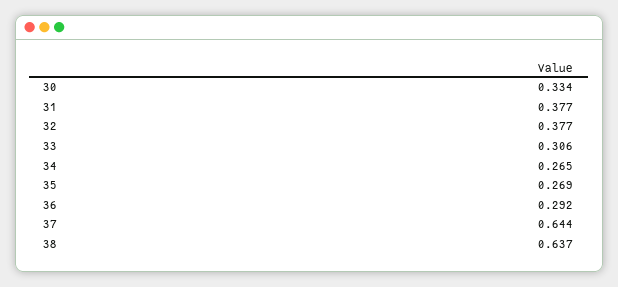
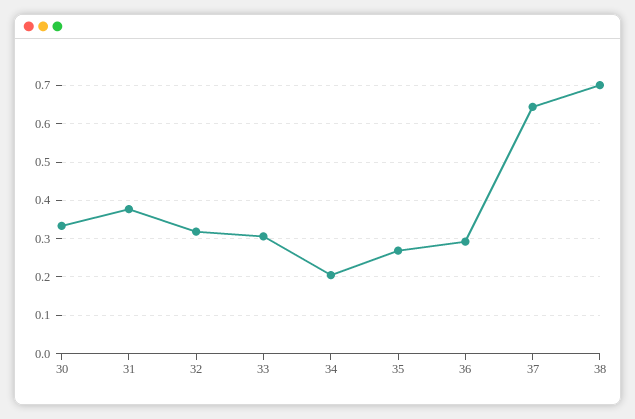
  {
    "30": 0.334,
    "31": 0.377,
-   "32": 0.377,
+   "32": 0.32,
    "33": 0.306,
-   "34": 0.265,
+   "34": 0.2,
    "35": 0.269,
    "36": 0.292,
    "37": 0.644,
-   "38": 0.637
+   "38": 0.7
  }

